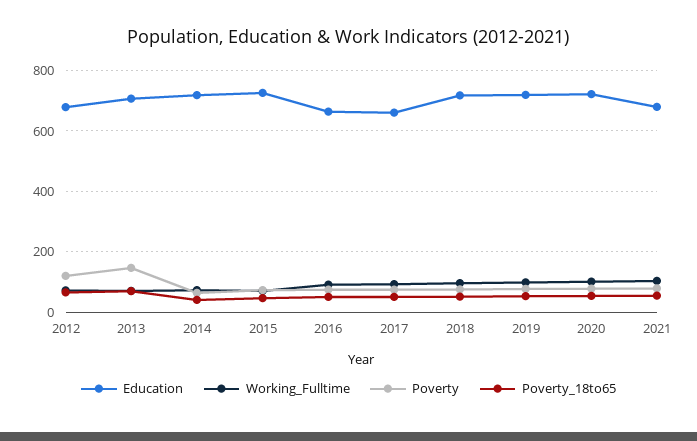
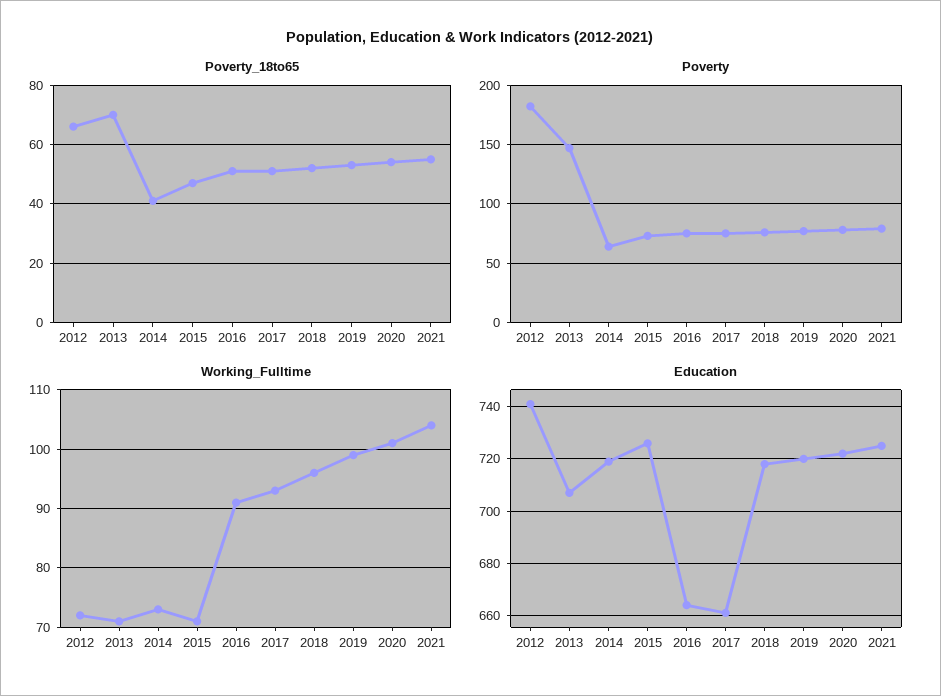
  {
    "Education": {
-     "2012": 680,
+     "2012": 740,
      "2013": 705,
      "2014": 720,
      "2015": 725,
      "2016": 665,
      "2017": 660,
      "2018": 720,
      "2019": 720,
      "2020": 720,
-     "2021": 680
+     "2021": 725
    },
    "Working_Fulltime": {
      "2012": 70,
      "2013": 70,
      "2014": 75,
      "2015": 70,
      "2016": 90,
      "2017": 95,
      "2018": 95,
      "2019": 100,
      "2020": 100,
      "2021": 105
    },
    "Poverty": {
-     "2012": 120,
+     "2012": 180,
      "2013": 150,
      "2014": 60,
      "2015": 70,
      "2016": 80,
      "2017": 80,
      "2018": 80,
      "2019": 80,
      "2020": 80,
      "2021": 80
    },
    "Poverty_18to65": {
      "2012": 65,
      "2013": 70,
      "2014": 40,
      "2015": 45,
      "2016": 50,
      "2017": 50,
      "2018": 50,
      "2019": 55,
      "2020": 55,
      "2021": 55
    }
  }

